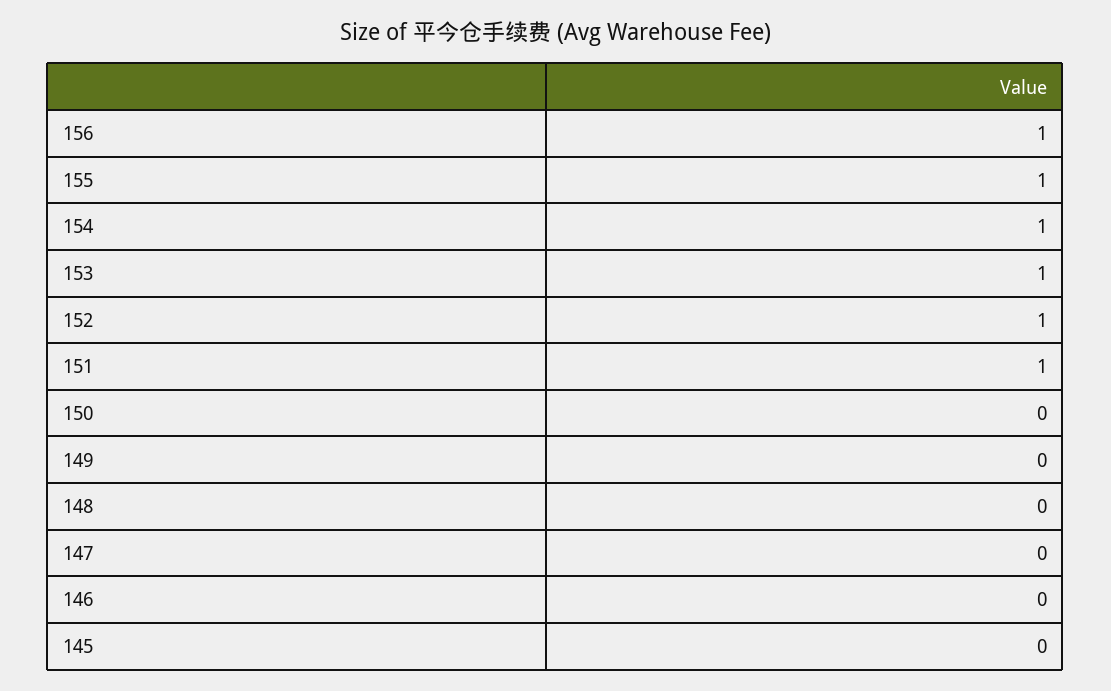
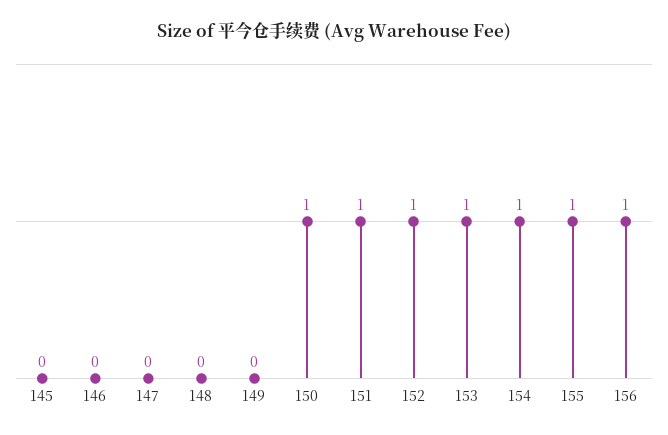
  {
    "156": 1,
    "155": 1,
    "154": 1,
    "153": 1,
    "152": 1,
    "151": 1,
-   "150": 0,
+   "150": 1,
    "149": 0,
    "148": 0,
    "147": 0,
    "146": 0,
    "145": 0
  }

